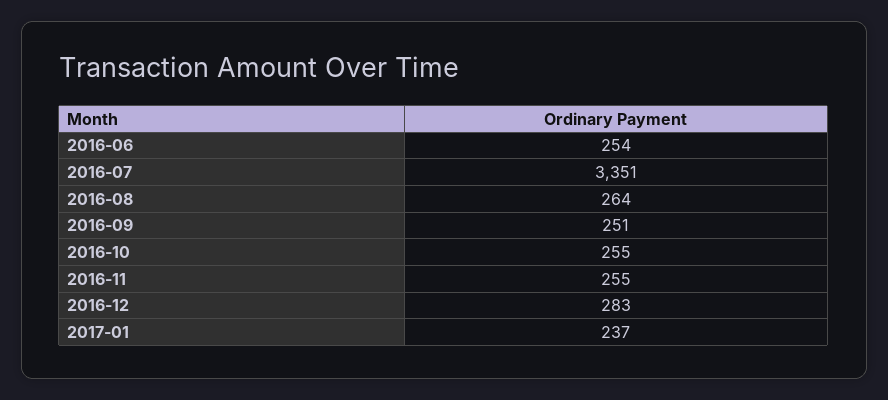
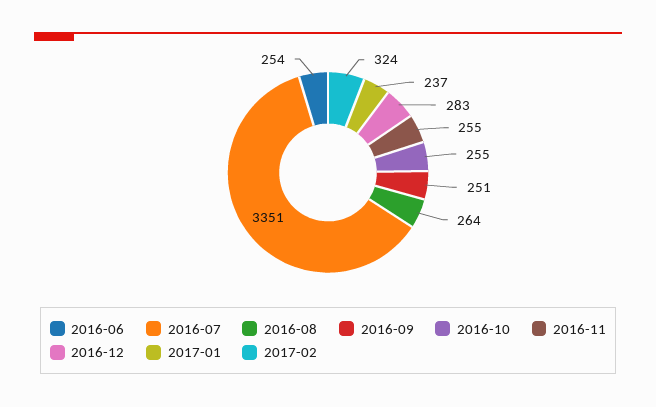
  {
    "2016-06": 254,
    "2016-07": 3351,
    "2016-08": 264,
    "2016-09": 251,
    "2016-10": 255,
    "2016-11": 255,
    "2016-12": 283,
-   "2017-01": 237
+   "2017-01": 237,
+   "2017-02": 324
  }

